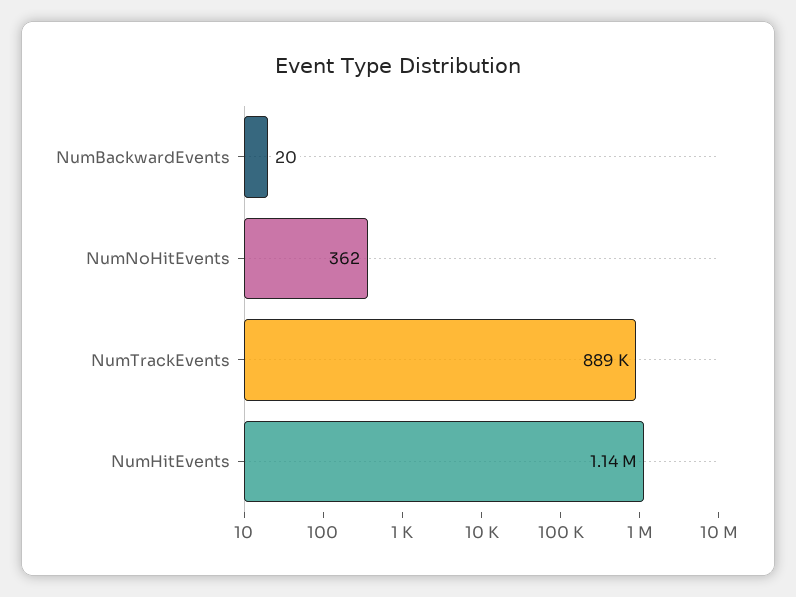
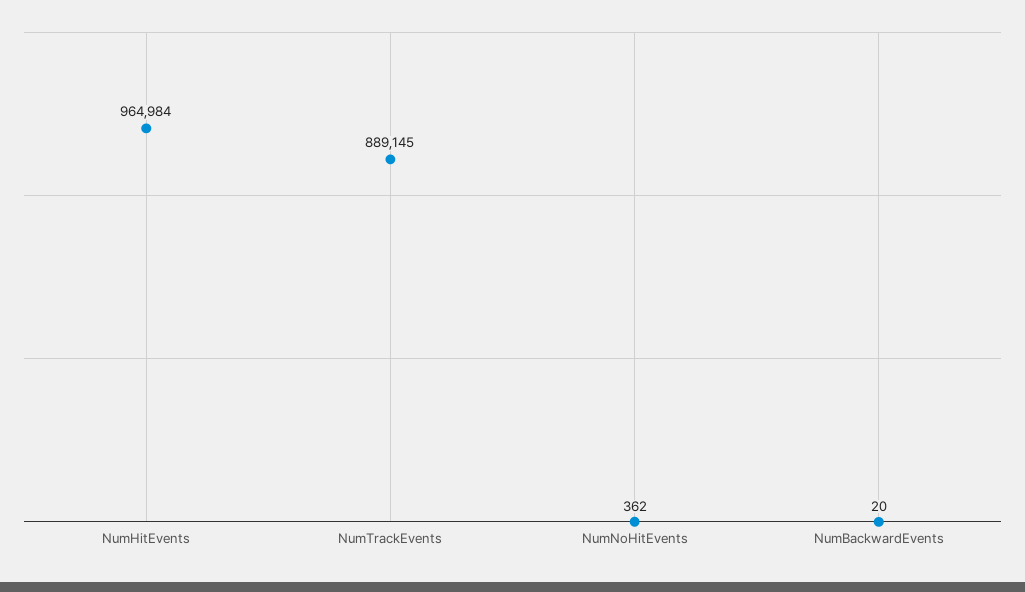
  {
    "NumBackwardEvents": 20,
    "NumNoHitEvents": 362,
    "NumTrackEvents": 889145,
-   "NumHitEvents": 1140000
+   "NumHitEvents": 964984
  }

